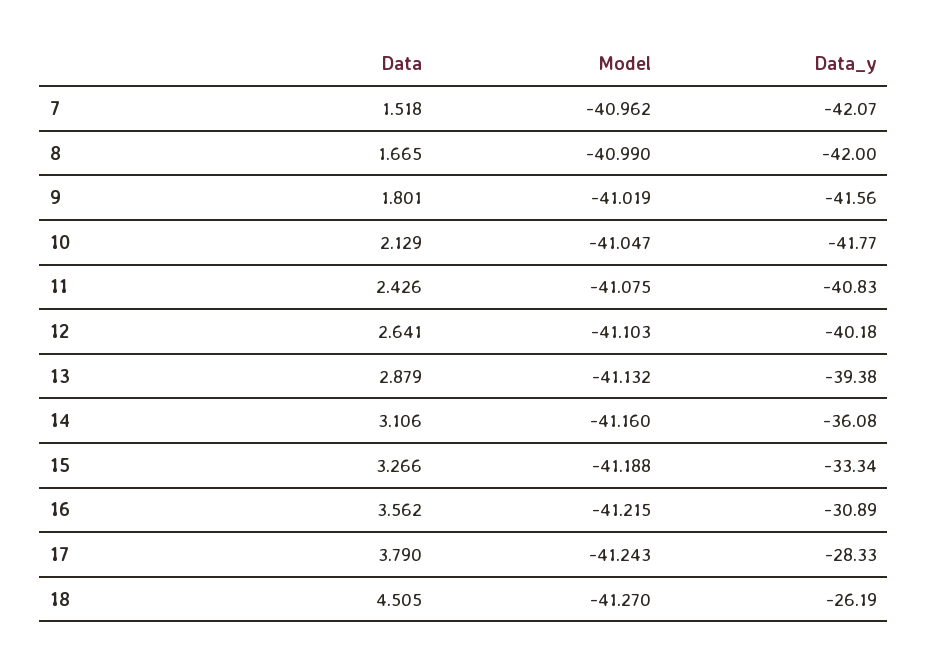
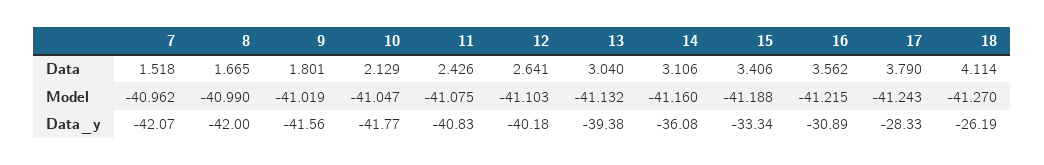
  {
    "Data": {
      "7": 1.518,
      "8": 1.665,
      "9": 1.801,
      "10": 2.129,
      "11": 2.426,
      "12": 2.641,
-     "13": 2.879,
+     "13": 3.04,
      "14": 3.106,
-     "15": 3.266,
+     "15": 3.406,
      "16": 3.562,
      "17": 3.79,
-     "18": 4.505
+     "18": 4.114
    },
    "Model": {
      "7": -40.962,
      "8": -40.99,
      "9": -41.019,
      "10": -41.047,
      "11": -41.075,
      "12": -41.103,
      "13": -41.132,
      "14": -41.16,
      "15": -41.188,
      "16": -41.215,
      "17": -41.243,
      "18": -41.27
    },
    "Data_y": {
      "7": -42.07,
      "8": -42,
      "9": -41.56,
      "10": -41.77,
      "11": -40.83,
      "12": -40.18,
      "13": -39.38,
      "14": -36.08,
      "15": -33.34,
      "16": -30.89,
      "17": -28.33,
      "18": -26.19
    }
  }

